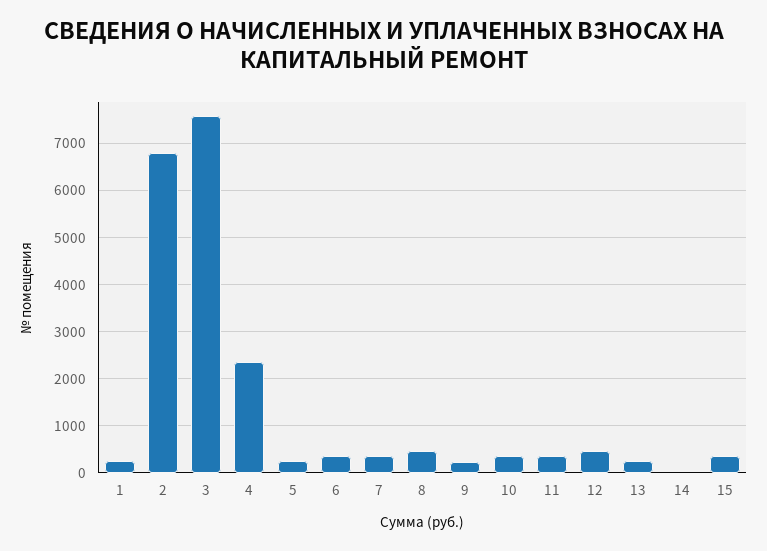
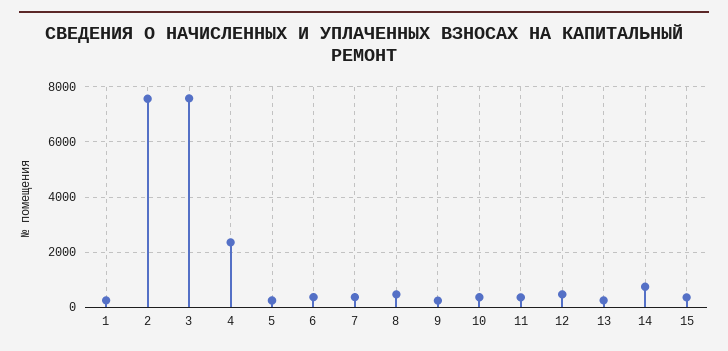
  {
    "1": 200,
-   "2": 6800,
+   "2": 7500,
    "3": 7600,
    "4": 2400,
    "5": 200,
    "6": 400,
    "7": 400,
    "8": 400,
    "9": 200,
    "10": 400,
    "11": 400,
    "12": 400,
    "13": 200,
-   "14": 0,
+   "14": 750,
    "15": 400
  }

